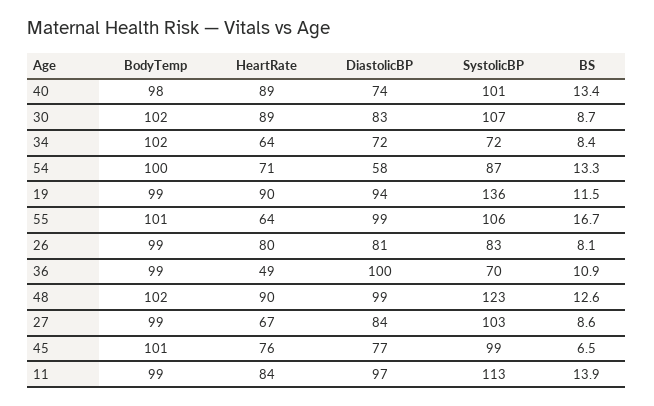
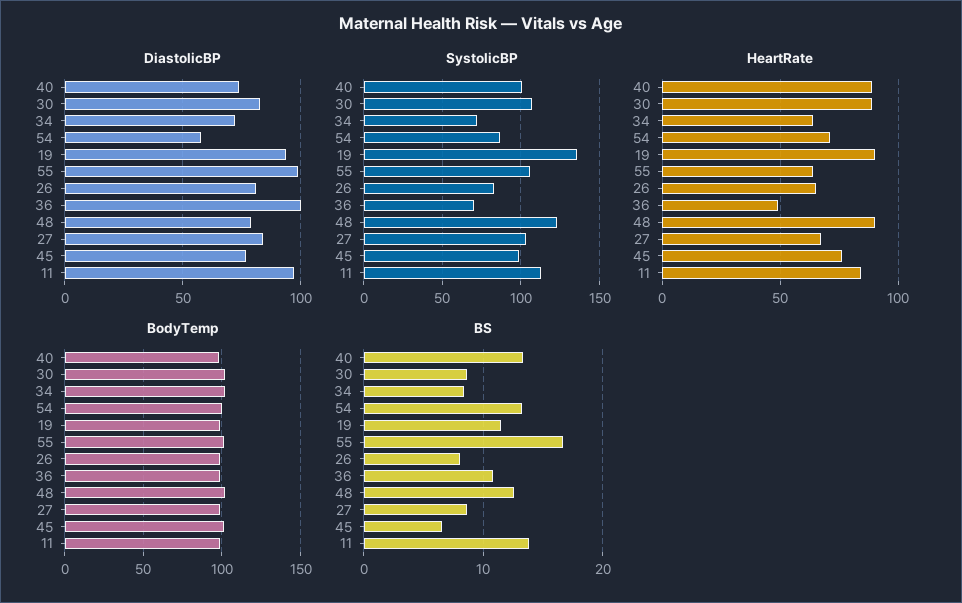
  {
    "BodyTemp": {
      "40": 98,
      "30": 102,
      "34": 102,
      "54": 100,
      "19": 99,
      "55": 101,
      "26": 99,
      "36": 99,
      "48": 102,
      "27": 99,
      "45": 101,
      "11": 99
    },
    "HeartRate": {
      "40": 89,
      "30": 89,
      "34": 64,
      "54": 71,
      "19": 90,
      "55": 64,
-     "26": 80,
+     "26": 65,
      "36": 49,
      "48": 90,
      "27": 67,
      "45": 76,
      "11": 84
    },
    "DiastolicBP": {
      "40": 74,
      "30": 83,
      "34": 72,
      "54": 58,
      "19": 94,
      "55": 99,
      "26": 81,
      "36": 100,
-     "48": 99,
+     "48": 80,
      "27": 84,
      "45": 77,
      "11": 97
    },
    "SystolicBP": {
      "40": 101,
      "30": 107,
      "34": 72,
      "54": 87,
      "19": 136,
      "55": 106,
      "26": 83,
      "36": 70,
      "48": 123,
      "27": 103,
      "45": 99,
      "11": 113
    },
    "BS": {
      "40": 13.4,
      "30": 8.7,
      "34": 8.4,
      "54": 13.3,
      "19": 11.5,
      "55": 16.7,
      "26": 8.1,
      "36": 10.9,
      "48": 12.6,
      "27": 8.6,
      "45": 6.5,
      "11": 13.9
    }
  }

